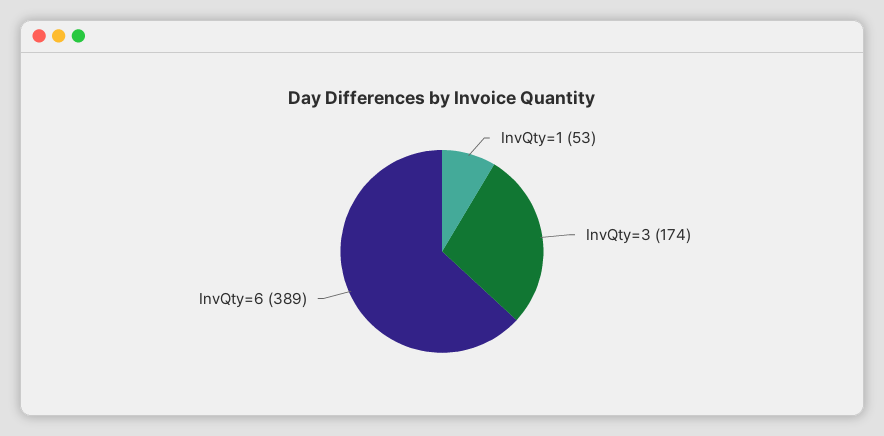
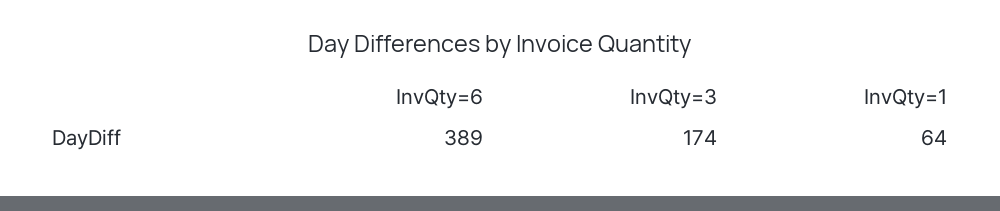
  {
-   "InvQty=1": 53,
+   "InvQty=1": 64,
    "InvQty=3": 174,
    "InvQty=6": 389
  }

